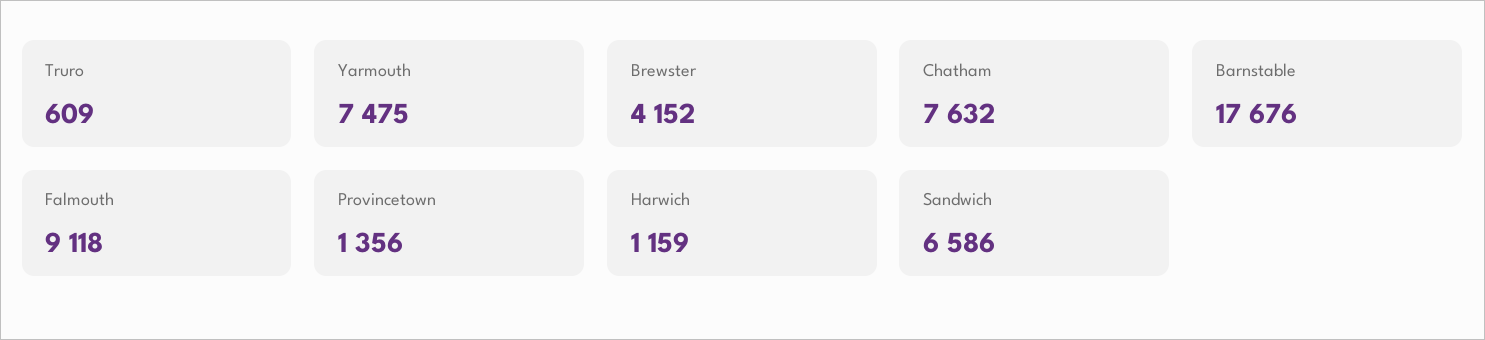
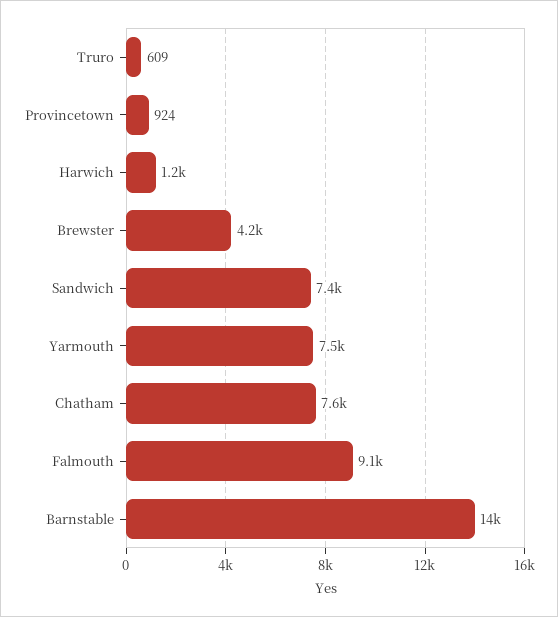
  {
    "Truro": 609,
    "Yarmouth": 7475,
    "Brewster": 4152,
    "Chatham": 7632,
-   "Barnstable": 17676,
+   "Barnstable": 14000,
    "Falmouth": 9118,
-   "Provincetown": 1356,
+   "Provincetown": 924,
    "Harwich": 1159,
-   "Sandwich": 6586
+   "Sandwich": 7400
  }

